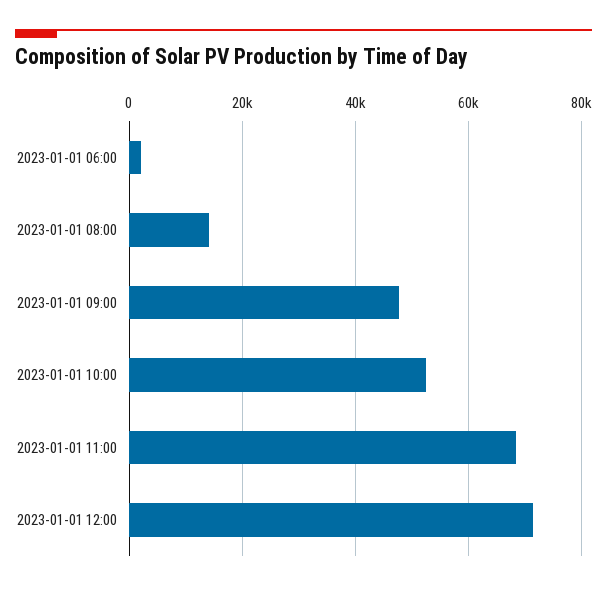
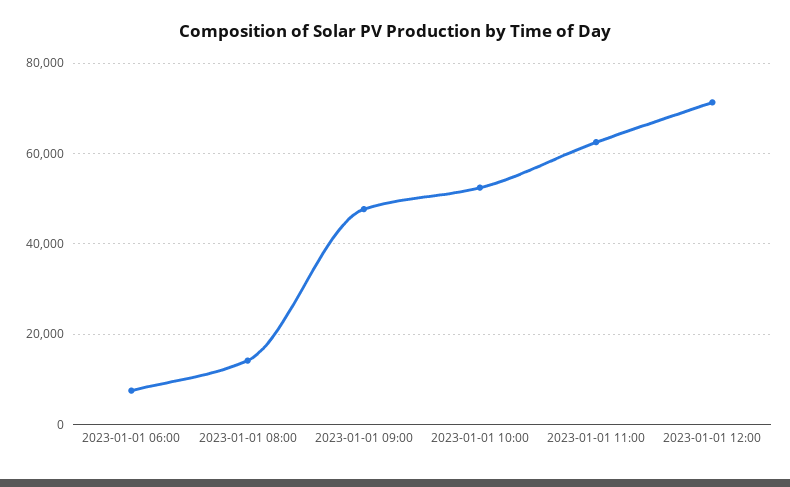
  {
-   "2023-01-01 06:00": 2000,
+   "2023-01-01 06:00": 8000,
    "2023-01-01 08:00": 14000,
    "2023-01-01 09:00": 48000,
    "2023-01-01 10:00": 52000,
-   "2023-01-01 11:00": 68000,
+   "2023-01-01 11:00": 62000,
    "2023-01-01 12:00": 72000
  }

